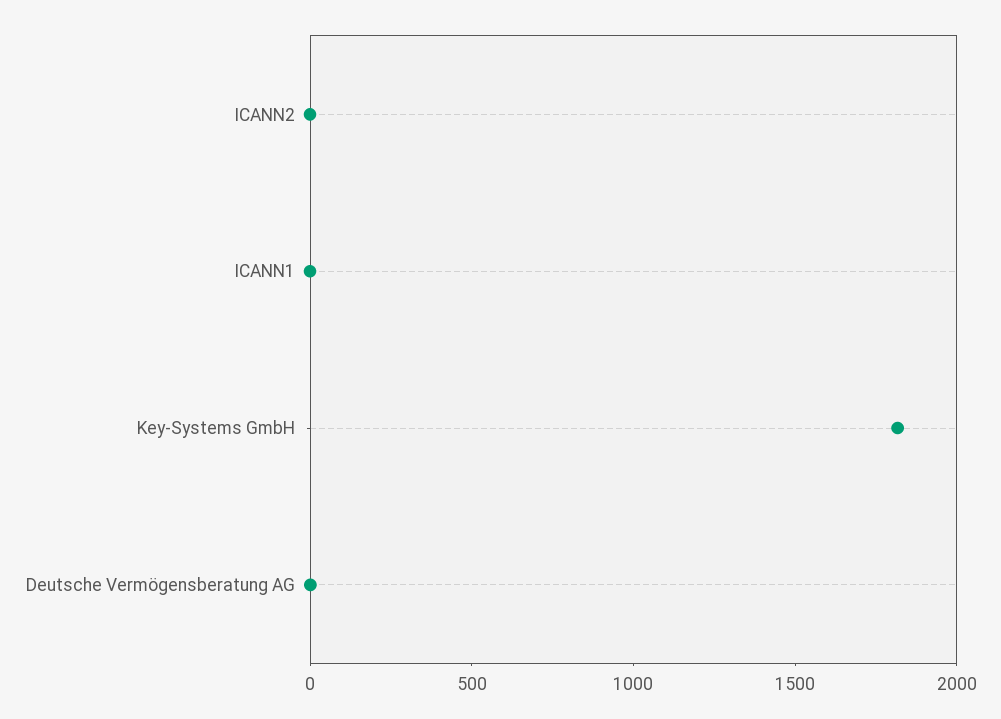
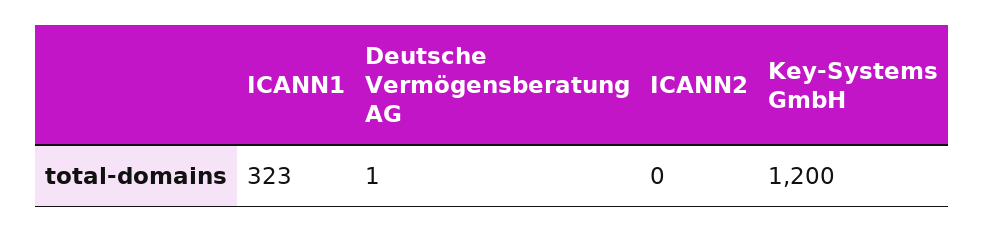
  {
    "ICANN2": 0,
-   "ICANN1": 0,
+   "ICANN1": 323,
-   "Key-Systems GmbH": 1800,
+   "Key-Systems GmbH": 1200,
    "Deutsche Vermögensberatung AG": 1
  }

